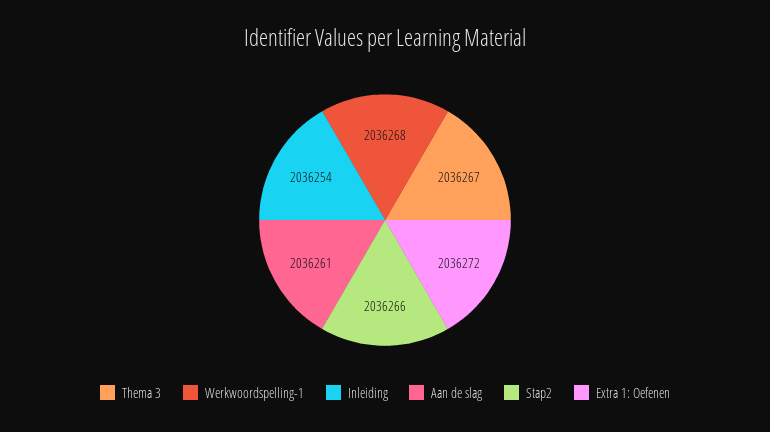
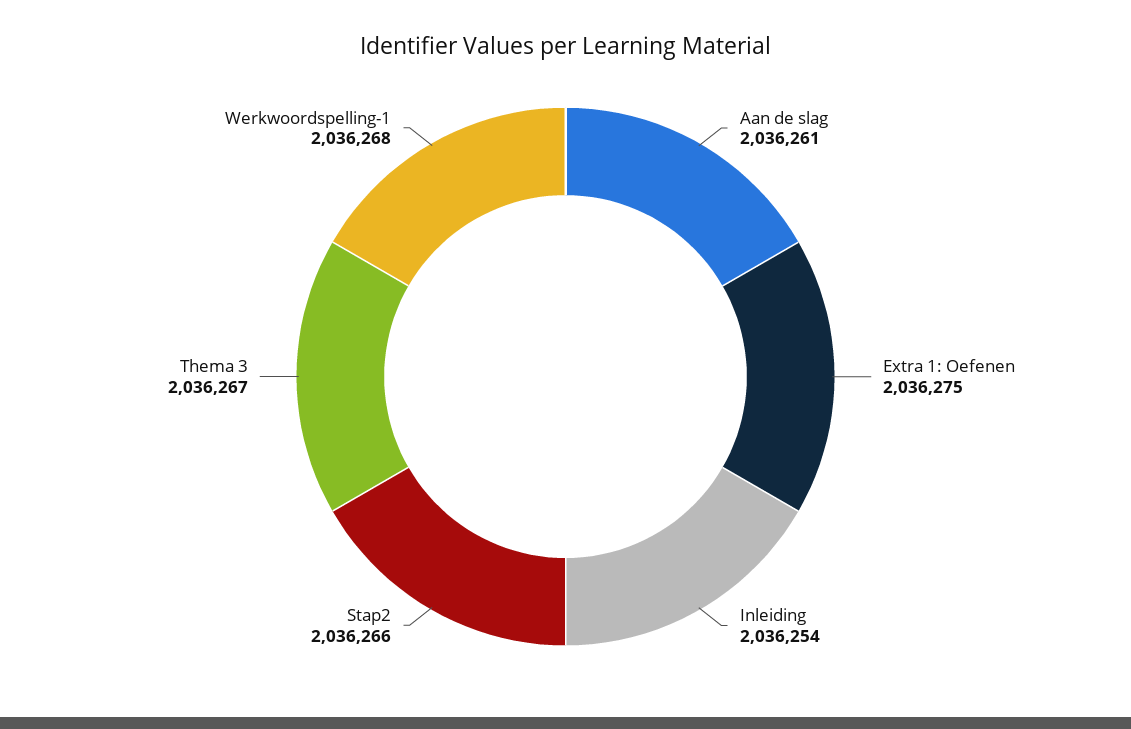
  {
    "Thema 3": 2036267,
    "Werkwoordspelling-1": 2036268,
    "Inleiding": 2036254,
    "Aan de slag": 2036261,
    "Stap2": 2036266,
-   "Extra 1: Oefenen": 2036272
+   "Extra 1: Oefenen": 2036275
  }

